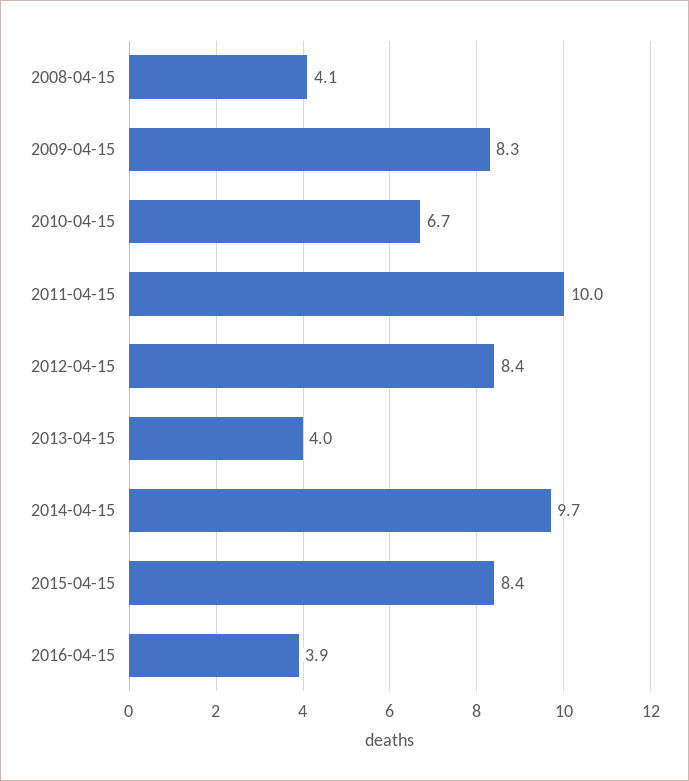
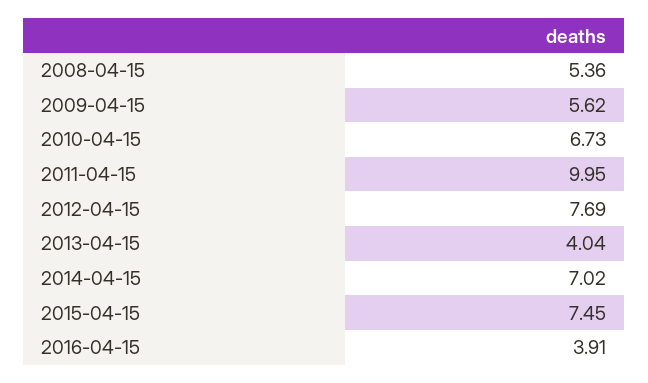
  {
-   "2008-04-15": 4.1,
+   "2008-04-15": 5.36,
-   "2009-04-15": 8.3,
+   "2009-04-15": 5.62,
    "2010-04-15": 6.73,
    "2011-04-15": 9.95,
-   "2012-04-15": 8.4,
+   "2012-04-15": 7.69,
    "2013-04-15": 4.04,
-   "2014-04-15": 9.7,
+   "2014-04-15": 7.02,
-   "2015-04-15": 8.4,
+   "2015-04-15": 7.45,
    "2016-04-15": 3.91
  }

